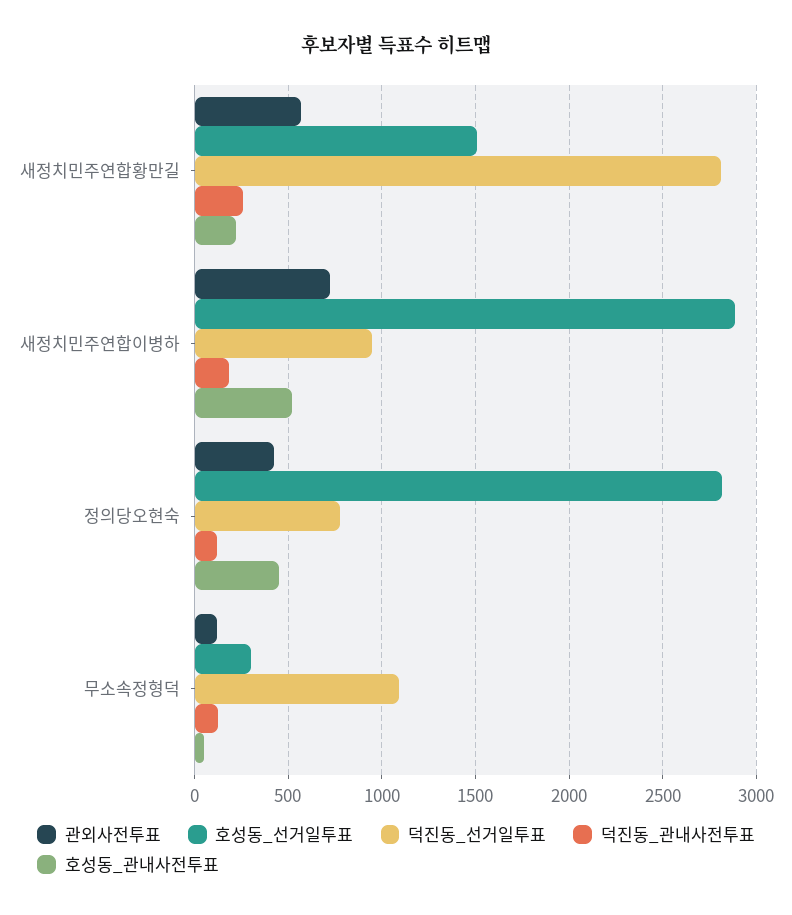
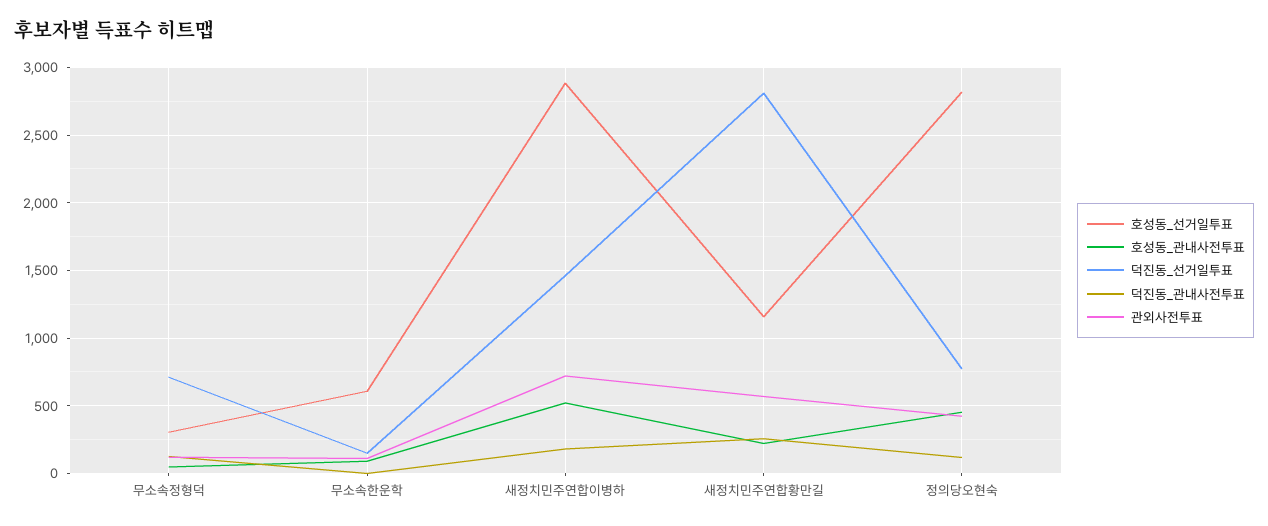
  {
    "관외사전투표": {
      "새정치민주연합황만길": 550,
      "새정치민주연합이병하": 700,
      "정의당오현숙": 400,
-     "무소속정형덕": 100
+     "무소속정형덕": 100,
+     "무소속한운학": 100
    },
    "호성동_선거일투표": {
-     "새정치민주연합황만길": 1500,
+     "새정치민주연합황만길": 1150,
      "새정치민주연합이병하": 2900,
      "정의당오현숙": 2800,
-     "무소속정형덕": 300
+     "무소속정형덕": 300,
+     "무소속한운학": 600
    },
    "덕진동_선거일투표": {
      "새정치민주연합황만길": 2800,
-     "새정치민주연합이병하": 950,
+     "새정치민주연합이병하": 1450,
      "정의당오현숙": 750,
-     "무소속정형덕": 1100
+     "무소속정형덕": 700,
+     "무소속한운학": 150
    },
    "덕진동_관내사전투표": {
      "새정치민주연합황만길": 250,
      "새정치민주연합이병하": 200,
      "정의당오현숙": 100,
-     "무소속정형덕": 150
+     "무소속정형덕": 150,
+     "무소속한운학": 0
    },
    "호성동_관내사전투표": {
      "새정치민주연합황만길": 200,
      "새정치민주연합이병하": 500,
      "정의당오현숙": 450,
-     "무소속정형덕": 50
+     "무소속정형덕": 50,
+     "무소속한운학": 100
    }
  }

